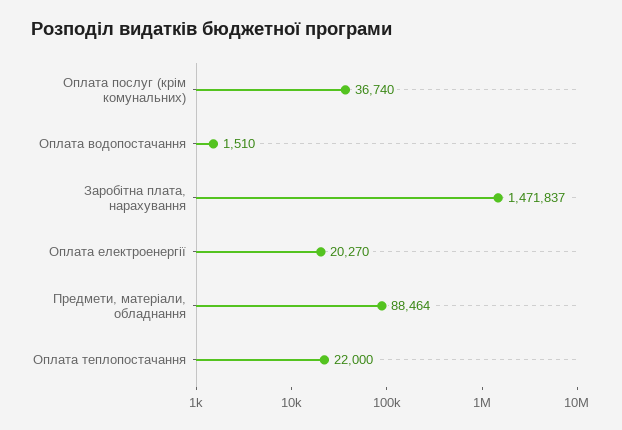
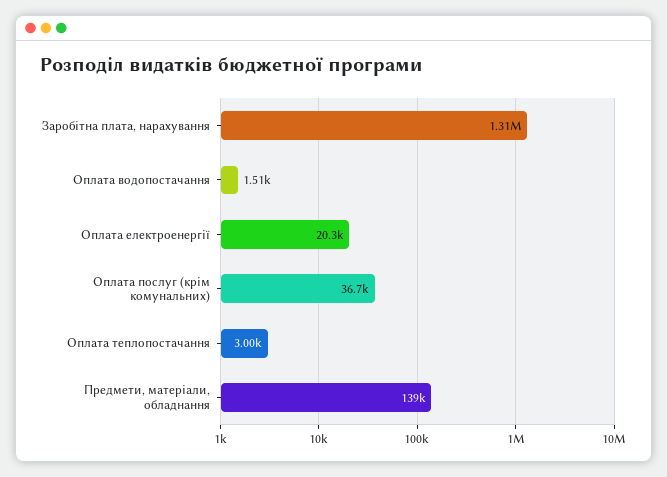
  {
    "Оплата послуг (крім комунальних)": 36740,
    "Оплата водопостачання": 1510,
-   "Заробітна плата, нарахування": 1471837,
+   "Заробітна плата, нарахування": 1310000,
    "Оплата електроенергії": 20270,
-   "Предмети, матеріали, обладнання": 88464,
+   "Предмети, матеріали, обладнання": 139000,
-   "Оплата теплопостачання": 22000
+   "Оплата теплопостачання": 3000
  }

